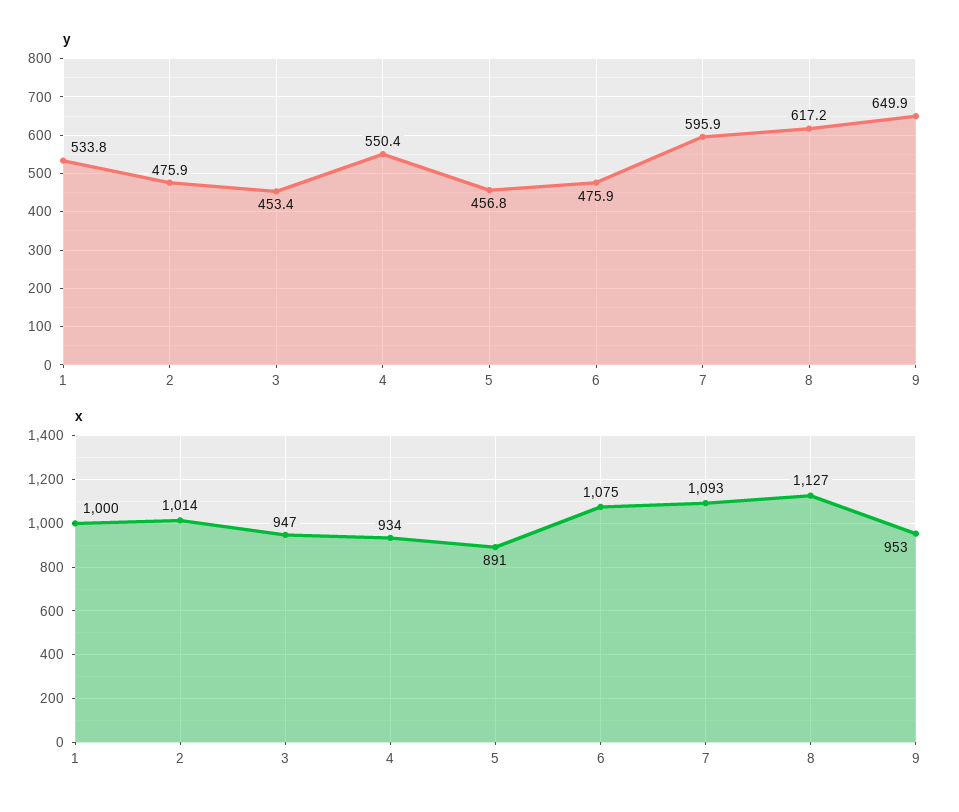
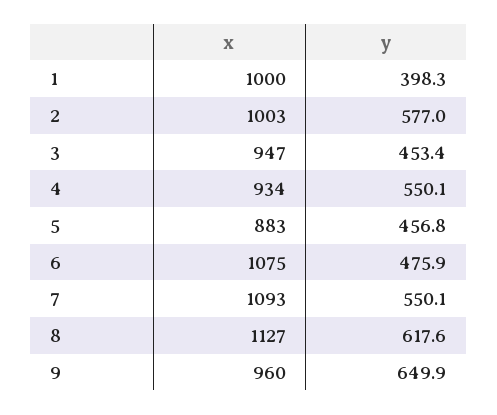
  {
    "y": {
-     "1": 533.8,
+     "1": 398.3,
-     "2": 475.9,
+     "2": 577,
      "3": 453.4,
-     "4": 550.4,
+     "4": 550.1,
      "5": 456.8,
      "6": 475.9,
-     "7": 595.9,
+     "7": 550.1,
-     "8": 617.2,
+     "8": 617.6,
      "9": 649.9
    },
    "x": {
      "1": 1000,
-     "2": 1014,
+     "2": 1003,
      "3": 947,
      "4": 934,
-     "5": 891,
+     "5": 883,
      "6": 1075,
      "7": 1093,
      "8": 1127,
-     "9": 953
+     "9": 960
    }
  }

